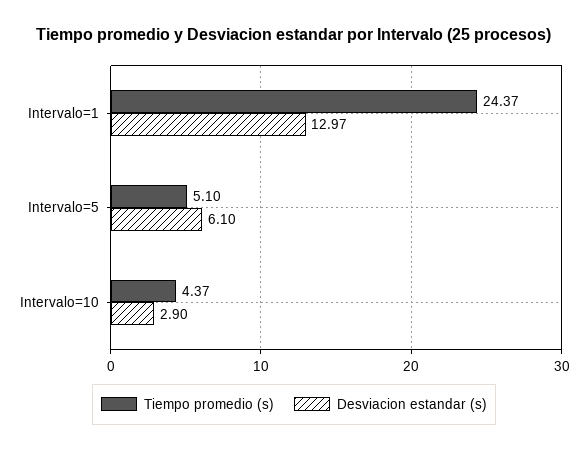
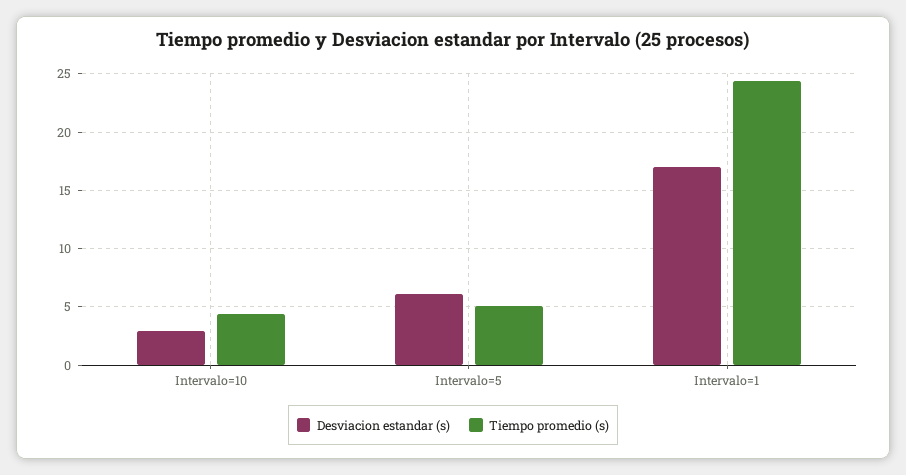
  {
    "Tiempo promedio (s)": {
      "Intervalo=1": 24.37,
      "Intervalo=5": 5.1,
      "Intervalo=10": 4.37
    },
    "Desviacion estandar (s)": {
-     "Intervalo=1": 12.97,
+     "Intervalo=1": 17,
      "Intervalo=5": 6.1,
      "Intervalo=10": 2.9
    }
  }

